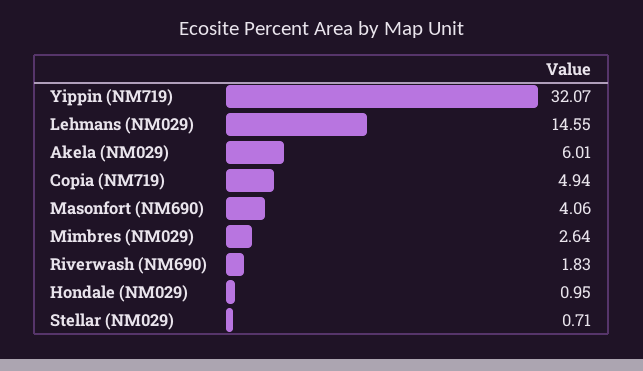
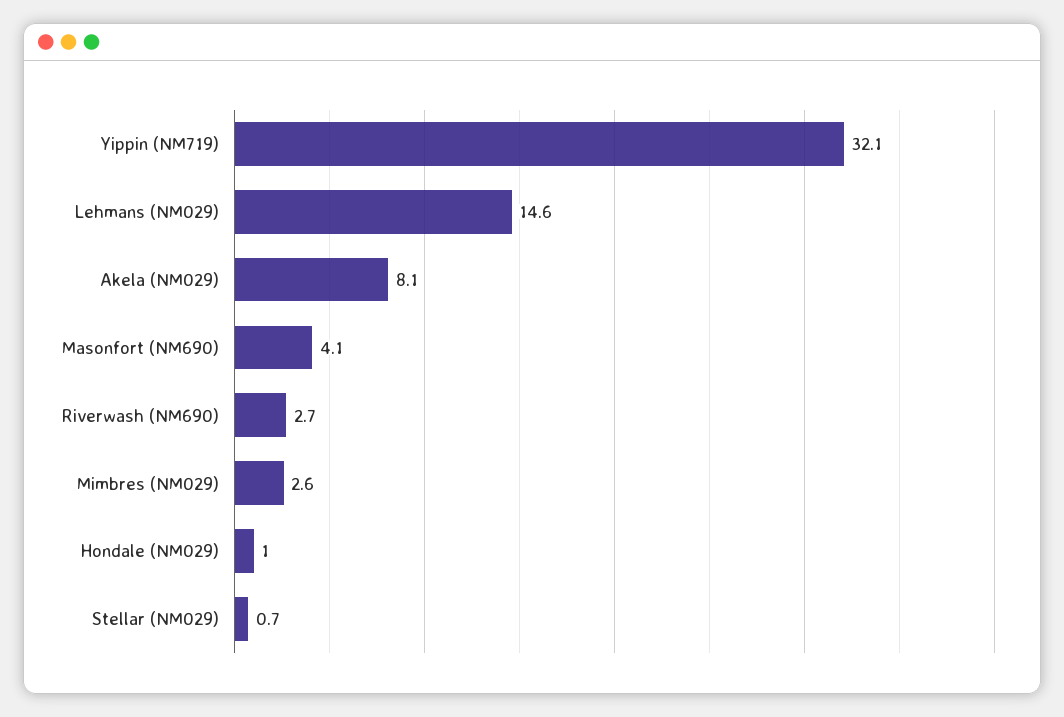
  {
    "Yippin (NM719)": 32.07,
    "Lehmans (NM029)": 14.55,
-   "Akela (NM029)": 6.01,
+   "Akela (NM029)": 8.1,
-   "Copia (NM719)": 4.94,
    "Masonfort (NM690)": 4.06,
    "Mimbres (NM029)": 2.64,
-   "Riverwash (NM690)": 1.83,
+   "Riverwash (NM690)": 2.7,
    "Hondale (NM029)": 0.95,
    "Stellar (NM029)": 0.71
  }

